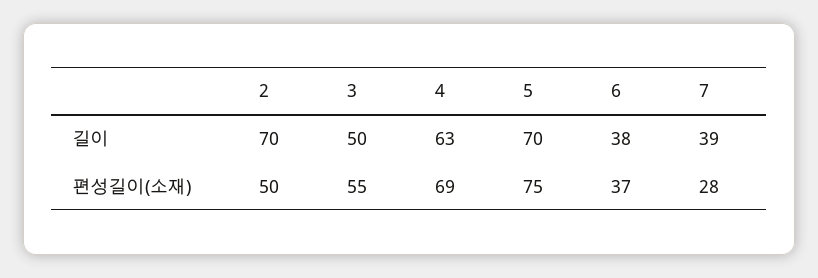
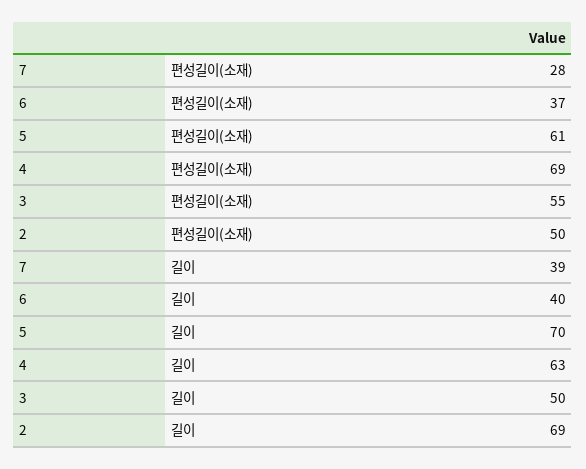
  {
    "2": {
-     "길이": 70,
+     "길이": 69,
      "편성길이(소재)": 50
    },
    "3": {
      "길이": 50,
      "편성길이(소재)": 55
    },
    "4": {
      "길이": 63,
      "편성길이(소재)": 69
    },
    "5": {
      "길이": 70,
-     "편성길이(소재)": 75
+     "편성길이(소재)": 61
    },
    "6": {
-     "길이": 38,
+     "길이": 40,
      "편성길이(소재)": 37
    },
    "7": {
      "길이": 39,
      "편성길이(소재)": 28
    }
  }

